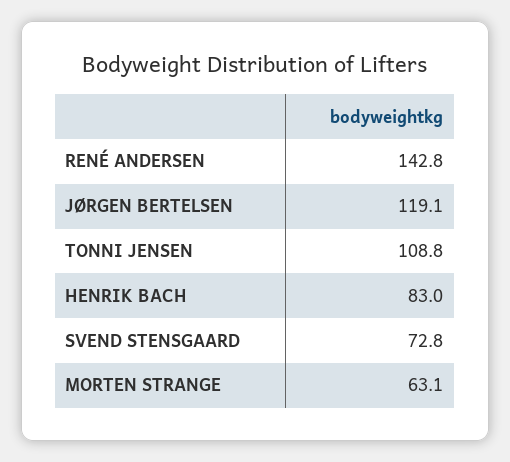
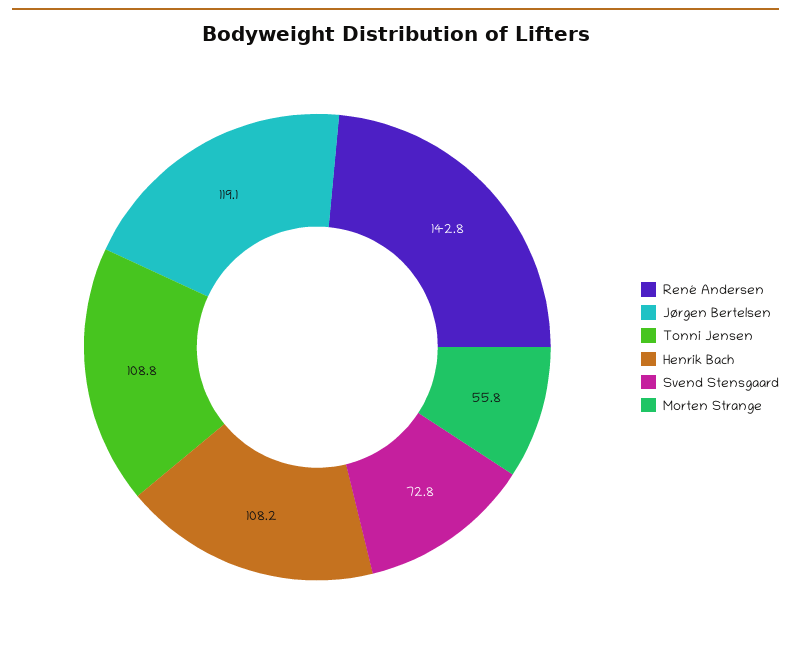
  {
    "RENÉ ANDERSEN": 142.8,
    "JØRGEN BERTELSEN": 119.1,
    "TONNI JENSEN": 108.8,
-   "HENRIK BACH": 83,
+   "HENRIK BACH": 108.2,
    "SVEND STENSGAARD": 72.8,
-   "MORTEN STRANGE": 63.1
+   "MORTEN STRANGE": 55.8
  }

